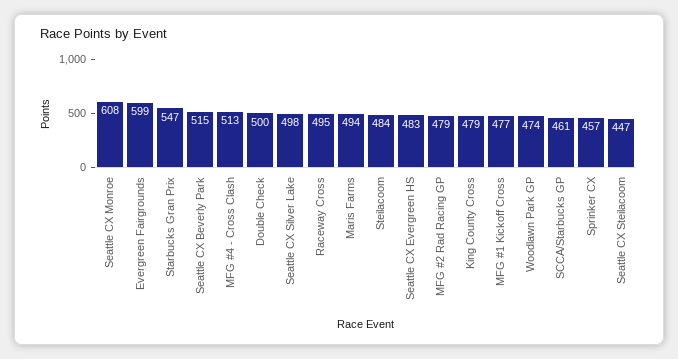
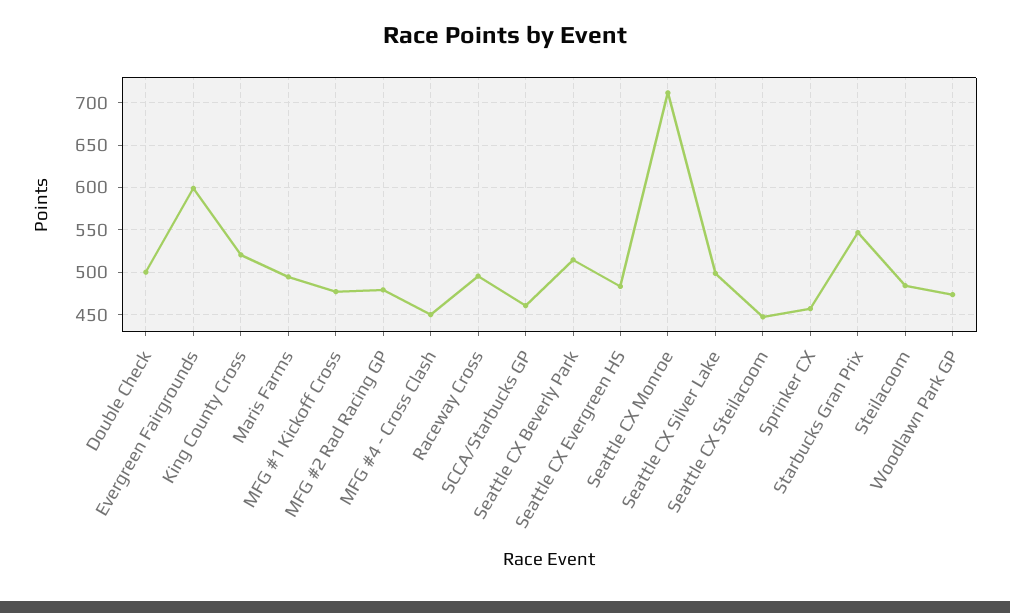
  {
-   "Seattle CX Monroe": 608,
+   "Seattle CX Monroe": 710,
    "Evergreen Fairgrounds": 599,
    "Starbucks Gran Prix": 547,
    "Seattle CX Beverly Park": 515,
-   "MFG #4 - Cross Clash": 513,
+   "MFG #4 - Cross Clash": 450,
    "Double Check": 500,
    "Seattle CX Silver Lake": 498,
    "Raceway Cross": 495,
    "Maris Farms": 494,
    "Steilacoom": 484,
    "Seattle CX Evergreen HS": 483,
    "MFG #2 Rad Racing GP": 479,
-   "King County Cross": 479,
+   "King County Cross": 520,
    "MFG #1 Kickoff Cross": 477,
    "Woodlawn Park GP": 474,
    "SCCA/Starbucks GP": 461,
    "Sprinker CX": 457,
    "Seattle CX Steilacoom": 447
  }

